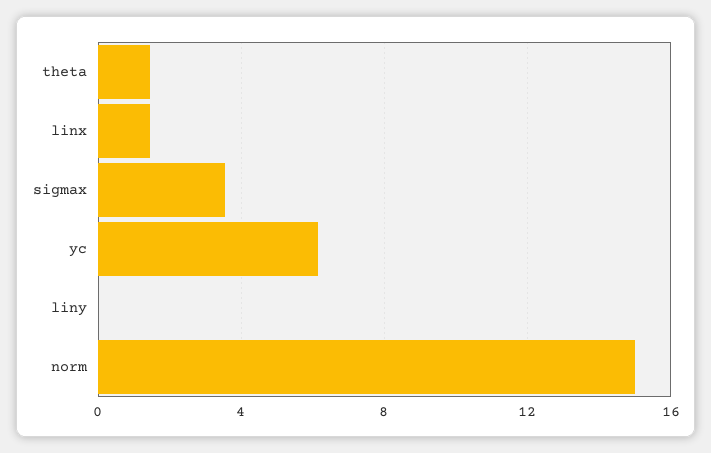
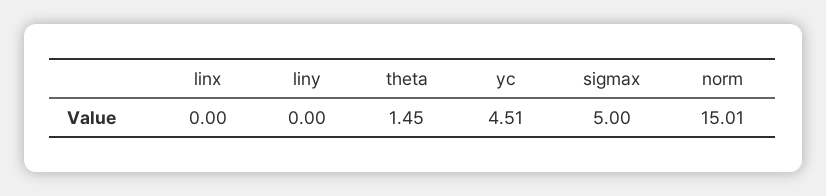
  {
    "theta": 1.45,
-   "linx": 1.5,
+   "linx": 0,
-   "sigmax": 3.5,
+   "sigmax": 5,
-   "yc": 6,
+   "yc": 4.51,
    "liny": 0,
    "norm": 15.01
  }

